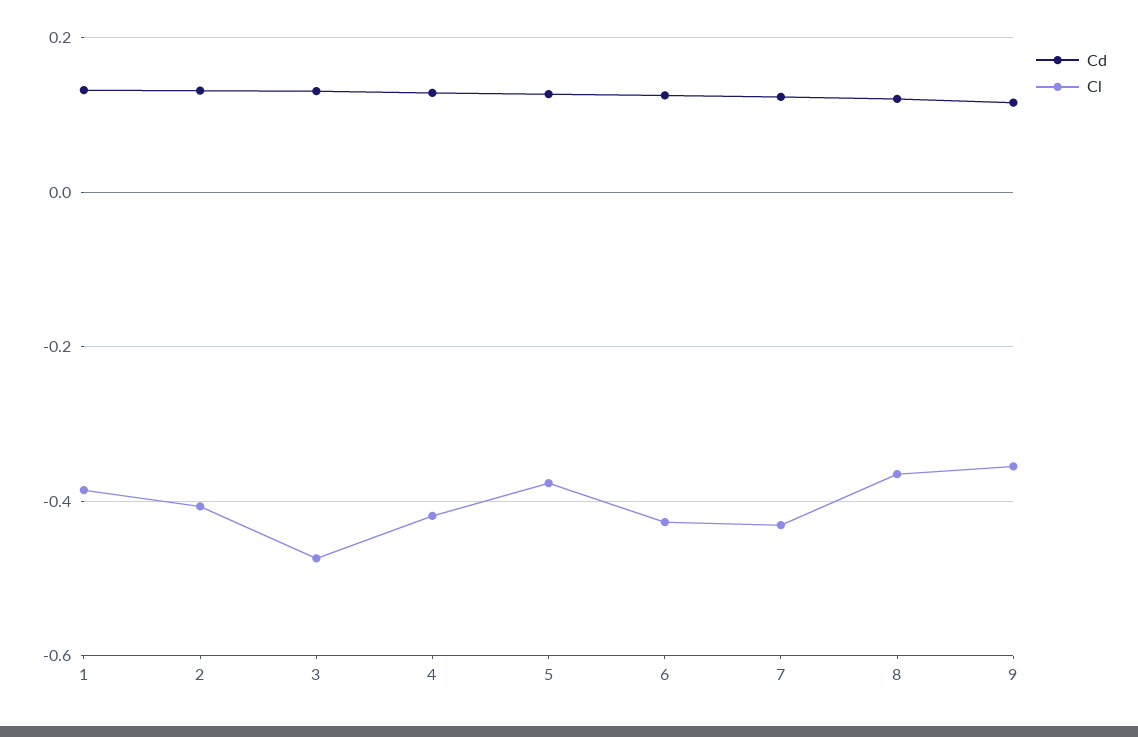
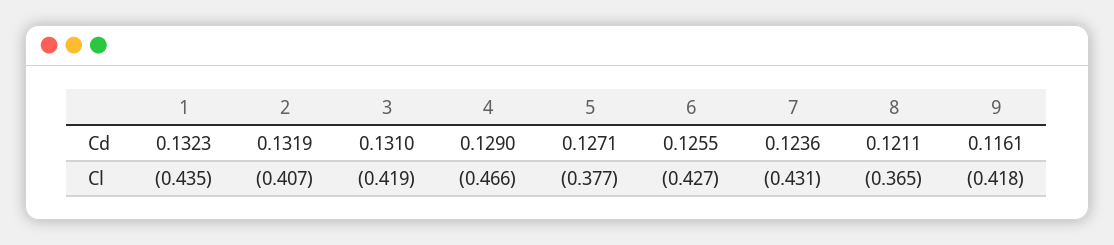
  {
    "Cd": {
      "1": 0.1323,
      "2": 0.1319,
      "3": 0.131,
      "4": 0.129,
      "5": 0.1271,
      "6": 0.1255,
      "7": 0.1236,
      "8": 0.1211,
      "9": 0.1161
    },
    "Cl": {
-     "1": -0.38,
+     "1": -0.435,
      "2": -0.407,
-     "3": -0.48,
+     "3": -0.419,
-     "4": -0.42,
+     "4": -0.466,
      "5": -0.377,
      "6": -0.427,
      "7": -0.431,
      "8": -0.365,
-     "9": -0.36
+     "9": -0.418
    }
  }

